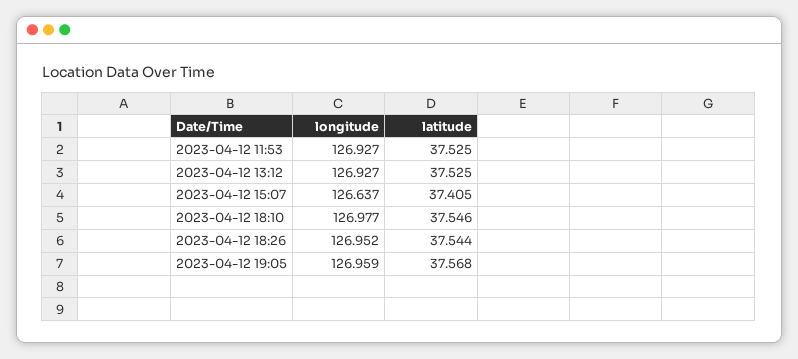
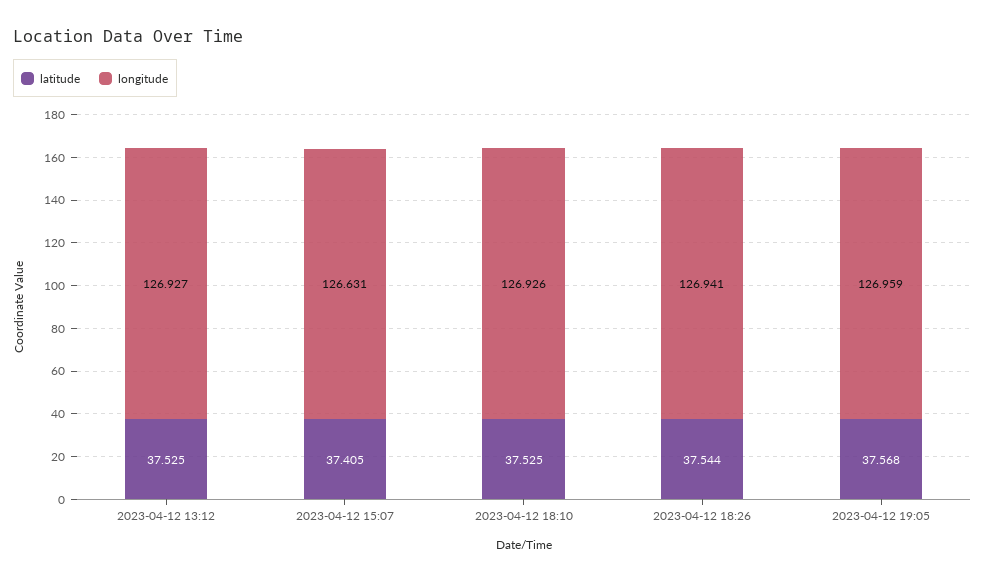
  {
    "longitude": {
-     "2023-04-12 11:53": 126.927,
      "2023-04-12 13:12": 126.927,
-     "2023-04-12 15:07": 126.637,
+     "2023-04-12 15:07": 126.631,
-     "2023-04-12 18:10": 126.977,
+     "2023-04-12 18:10": 126.926,
-     "2023-04-12 18:26": 126.952,
+     "2023-04-12 18:26": 126.941,
      "2023-04-12 19:05": 126.959
    },
    "latitude": {
-     "2023-04-12 11:53": 37.525,
      "2023-04-12 13:12": 37.525,
      "2023-04-12 15:07": 37.405,
-     "2023-04-12 18:10": 37.546,
+     "2023-04-12 18:10": 37.525,
      "2023-04-12 18:26": 37.544,
      "2023-04-12 19:05": 37.568
    }
  }

